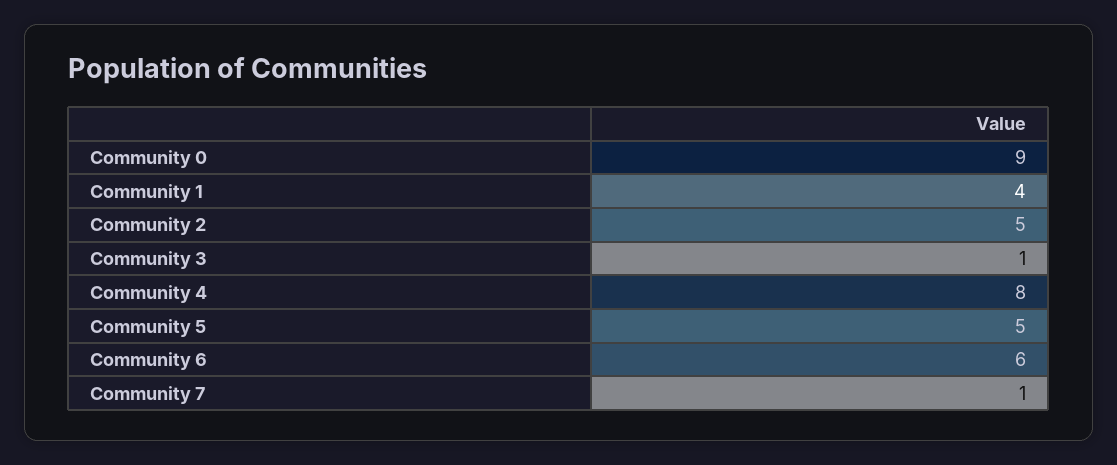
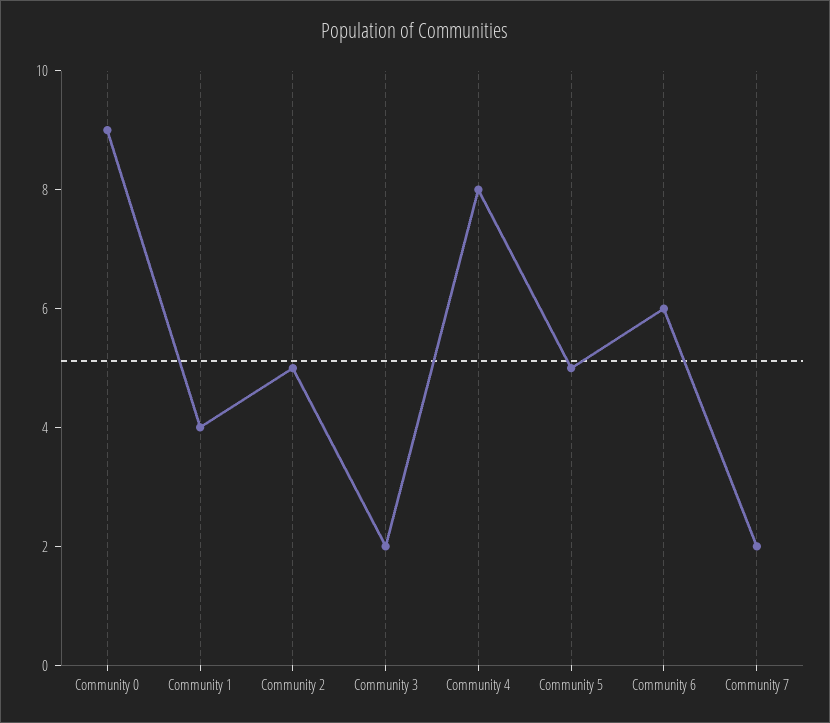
  {
    "Community 0": 9,
    "Community 1": 4,
    "Community 2": 5,
-   "Community 3": 1,
+   "Community 3": 2,
    "Community 4": 8,
    "Community 5": 5,
    "Community 6": 6,
-   "Community 7": 1
+   "Community 7": 2
  }

